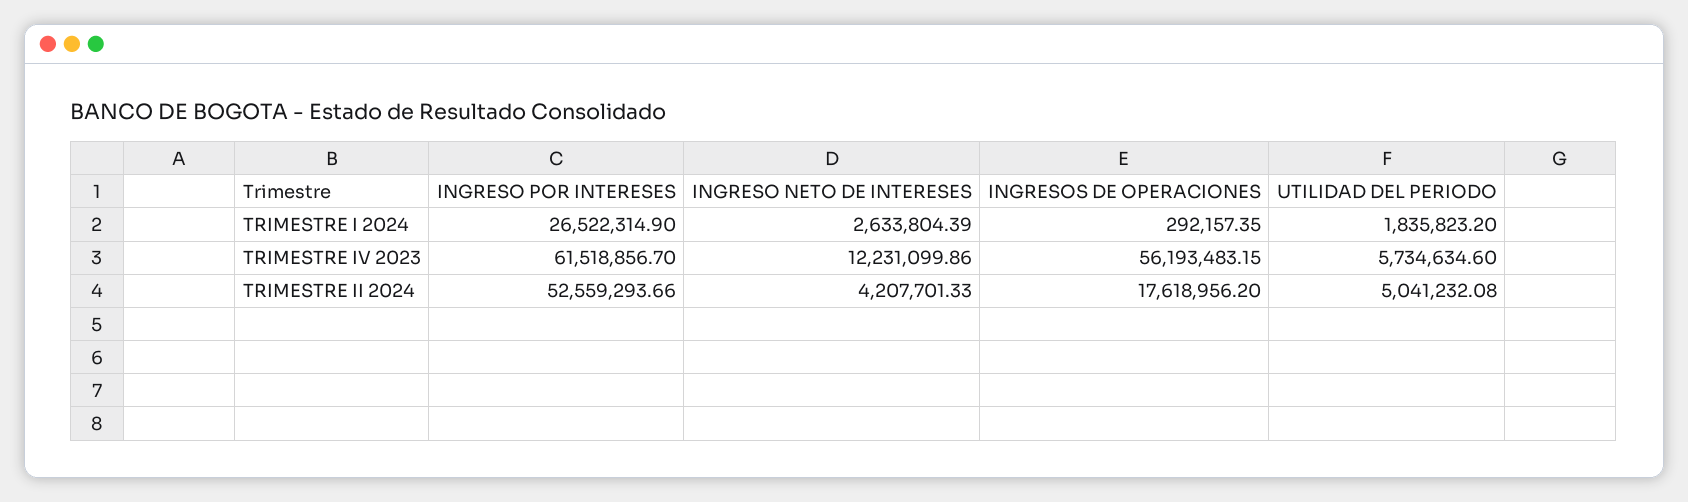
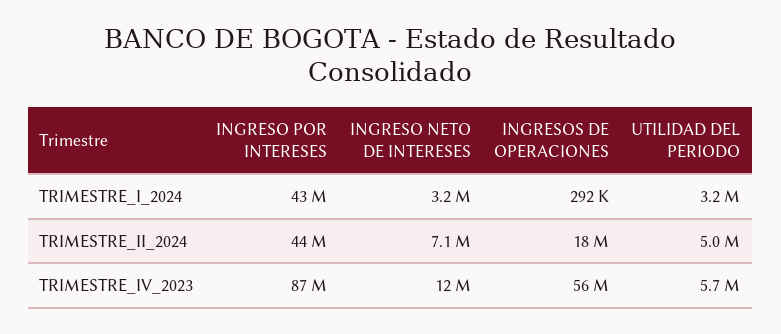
  {
    "INGRESO POR INTERESES": {
-     "TRIMESTRE I 2024": 26522314.9,
+     "TRIMESTRE I 2024": 43000000,
-     "TRIMESTRE IV 2023": 61518856.7,
+     "TRIMESTRE IV 2023": 87000000,
-     "TRIMESTRE II 2024": 52559293.66
+     "TRIMESTRE II 2024": 44000000
    },
    "INGRESO NETO DE INTERESES": {
-     "TRIMESTRE I 2024": 2633804.39,
+     "TRIMESTRE I 2024": 3200000,
      "TRIMESTRE IV 2023": 12231099.86,
-     "TRIMESTRE II 2024": 4207701.33
+     "TRIMESTRE II 2024": 7100000
    },
    "INGRESOS DE OPERACIONES": {
      "TRIMESTRE I 2024": 292157.35,
      "TRIMESTRE IV 2023": 56193483.15,
      "TRIMESTRE II 2024": 17618956.2
    },
    "UTILIDAD DEL PERIODO": {
-     "TRIMESTRE I 2024": 1835823.2,
+     "TRIMESTRE I 2024": 3200000,
      "TRIMESTRE IV 2023": 5734634.6,
      "TRIMESTRE II 2024": 5041232.08
    }
  }

